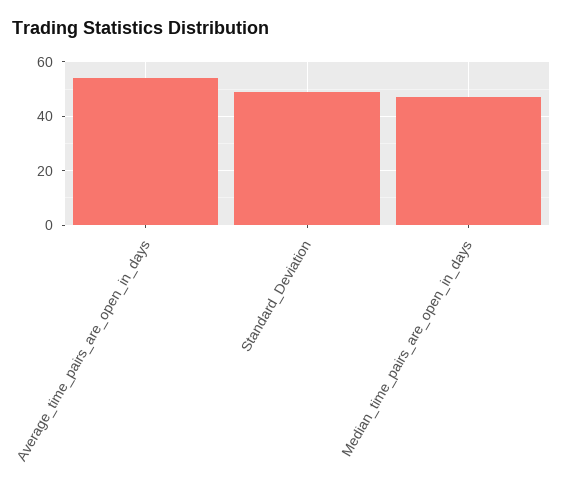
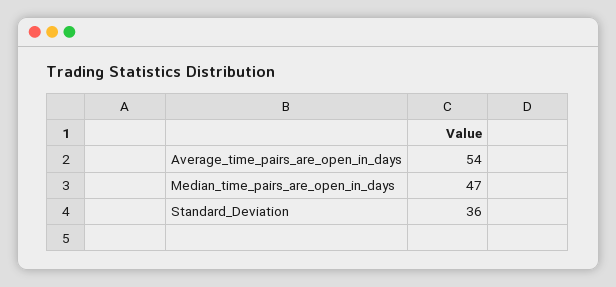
  {
    "Average_time_pairs_are_open_in_days": 54,
-   "Standard_Deviation": 50,
+   "Standard_Deviation": 36,
    "Median_time_pairs_are_open_in_days": 47
  }

